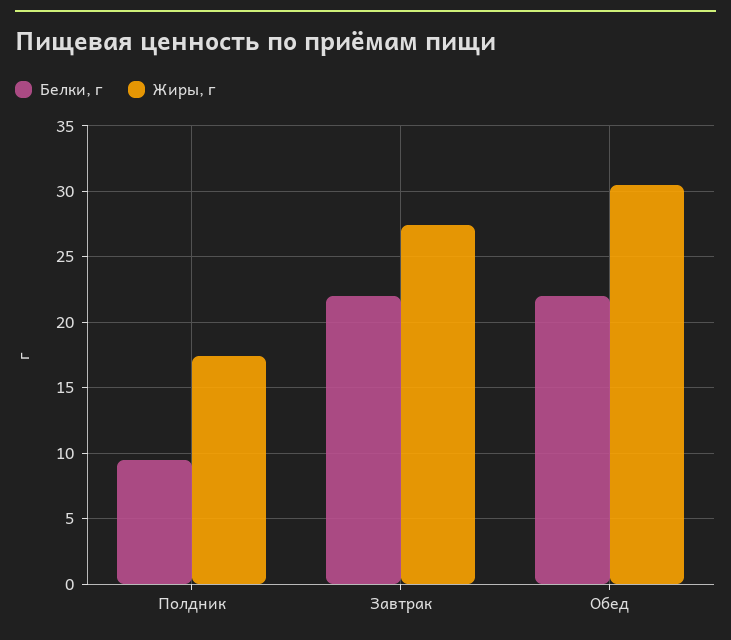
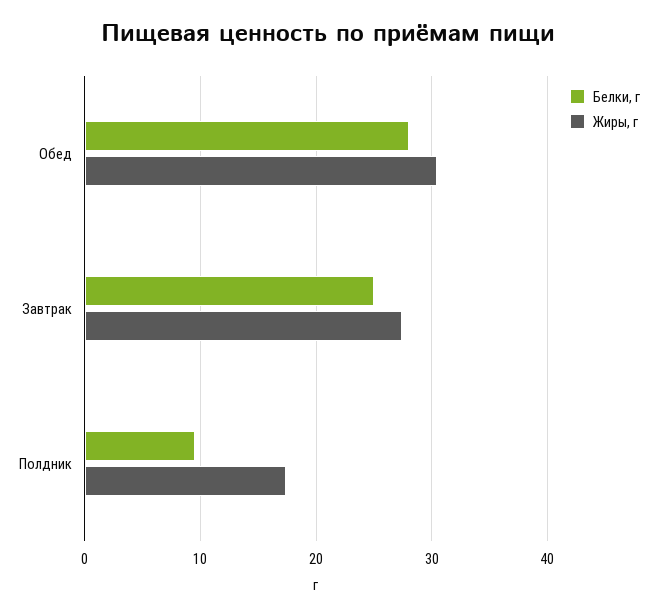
  {
    "Белки, г": {
      "Полдник": 9.5,
-     "Завтрак": 22,
+     "Завтрак": 25,
-     "Обед": 22
+     "Обед": 28
    },
    "Жиры, г": {
      "Полдник": 17.5,
      "Завтрак": 27.5,
      "Обед": 30.5
    }
  }

